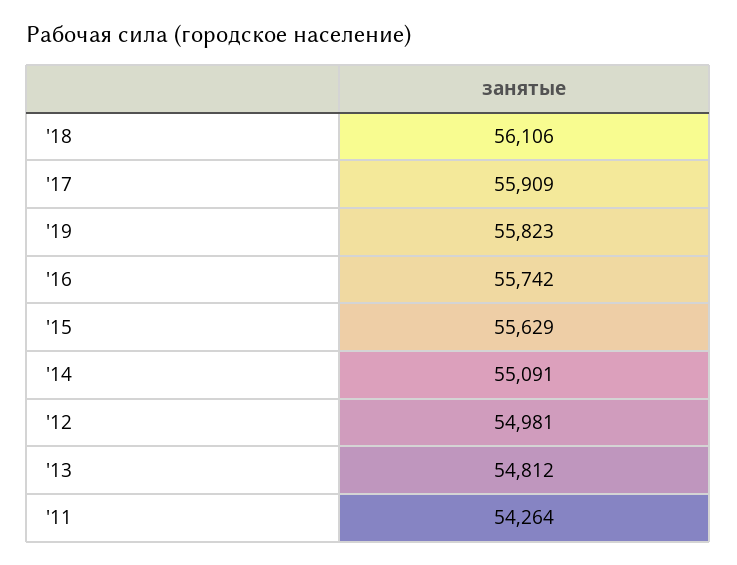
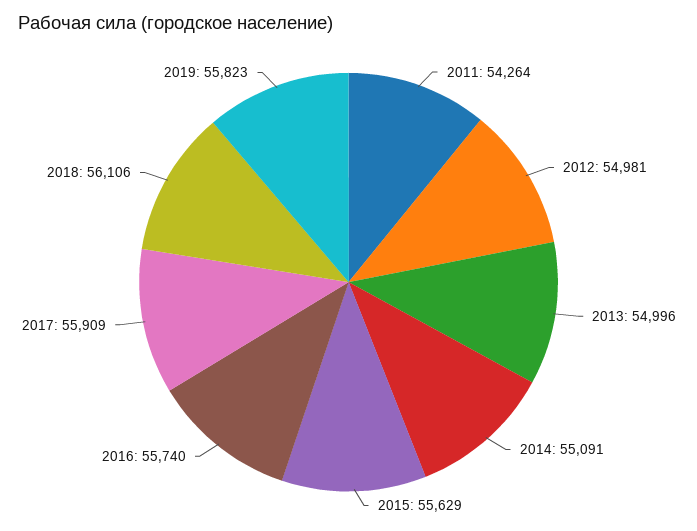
  {
    "'18": 56106,
    "'17": 55909,
    "'19": 55823,
-   "'16": 55742,
+   "'16": 55740,
    "'15": 55629,
    "'14": 55091,
    "'12": 54981,
-   "'13": 54812,
+   "'13": 54996,
    "'11": 54264
  }

